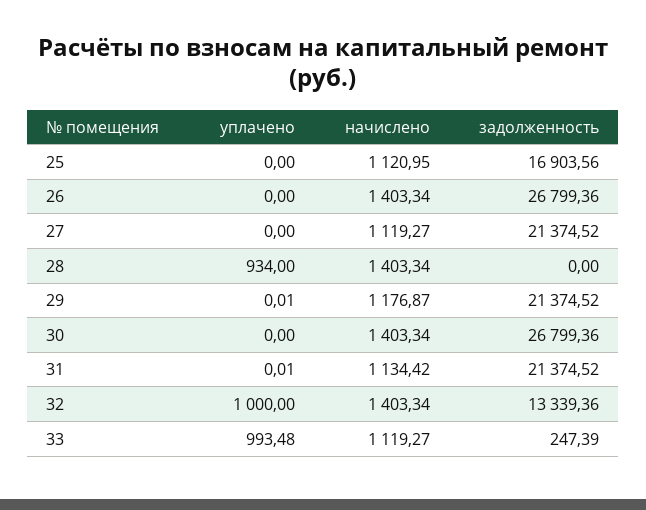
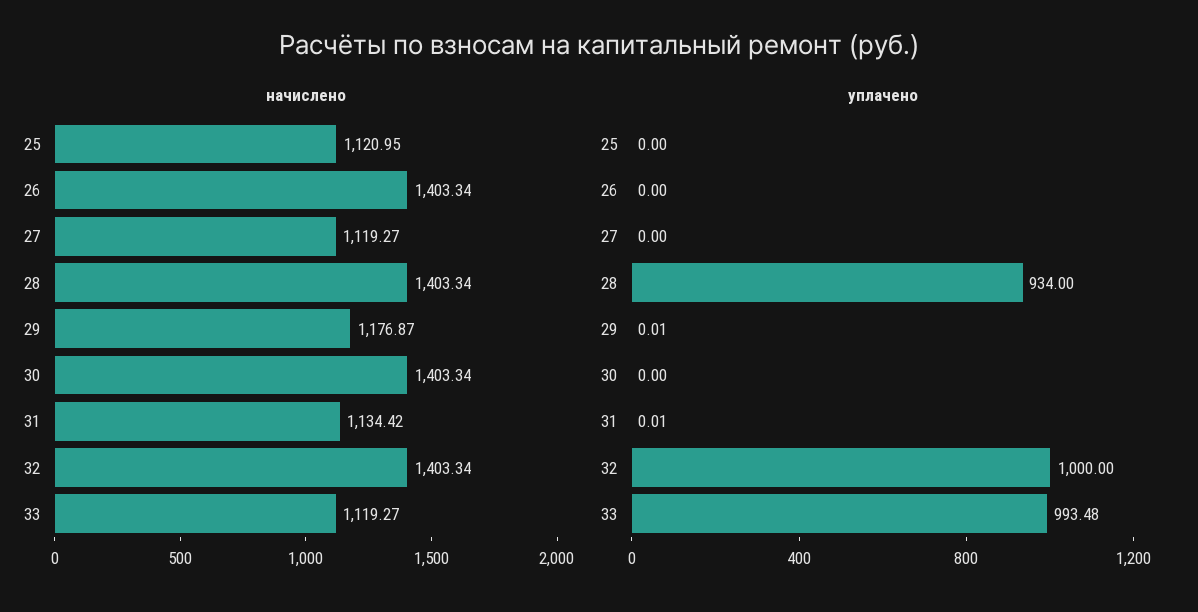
  {
    "уплачено": {
      "25": 0,
      "26": 0,
      "27": 0,
      "28": 934,
      "29": 0.01,
      "30": 0,
      "31": 0.01,
      "32": 1000,
      "33": 993.48
    },
    "начислено": {
      "25": 1120.95,
      "26": 1403.34,
      "27": 1119.27,
      "28": 1403.34,
      "29": 1176.87,
      "30": 1403.34,
      "31": 1134.42,
      "32": 1403.34,
      "33": 1119.27
-   },
+   }
-   "задолженность": {
-     "25": 16903.56,
-     "26": 26799.36,
-     "27": 21374.52,
-     "28": 0,
-     "29": 21374.52,
-     "30": 26799.36,
-     "31": 21374.52,
-     "32": 13339.36,
-     "33": 247.39
-   }
  }

